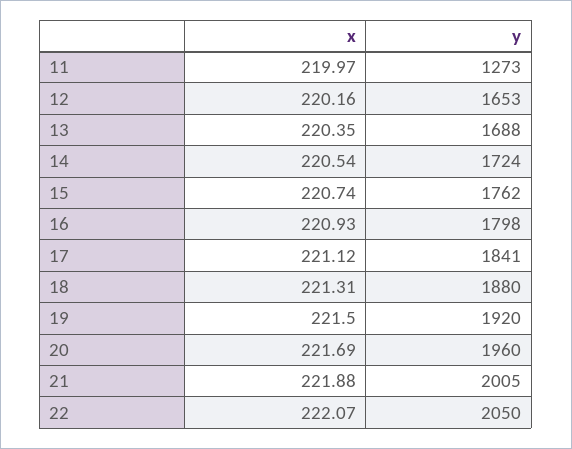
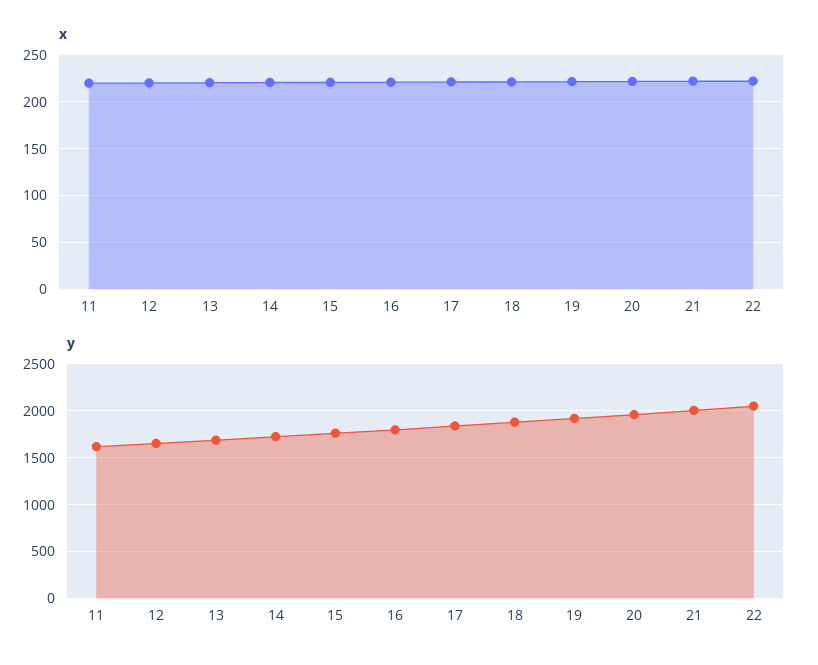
  {
    "x": {
      "11": 219.97,
      "12": 220.16,
      "13": 220.35,
      "14": 220.54,
      "15": 220.74,
      "16": 220.93,
      "17": 221.12,
      "18": 221.31,
      "19": 221.5,
      "20": 221.69,
      "21": 221.88,
      "22": 222.07
    },
    "y": {
-     "11": 1273,
+     "11": 1600,
      "12": 1653,
      "13": 1688,
      "14": 1724,
      "15": 1762,
      "16": 1798,
      "17": 1841,
      "18": 1880,
      "19": 1920,
      "20": 1960,
      "21": 2005,
      "22": 2050
    }
  }

